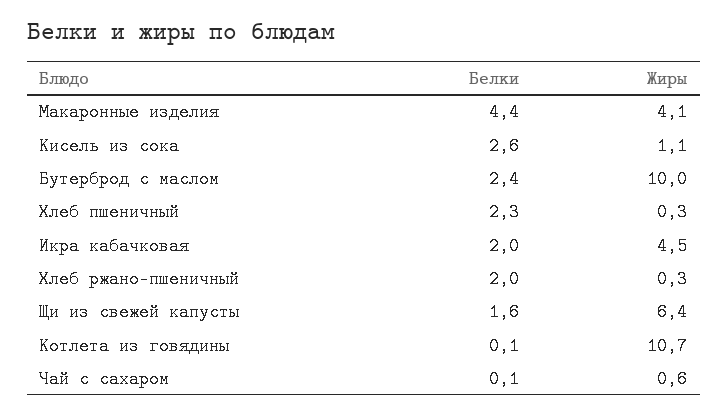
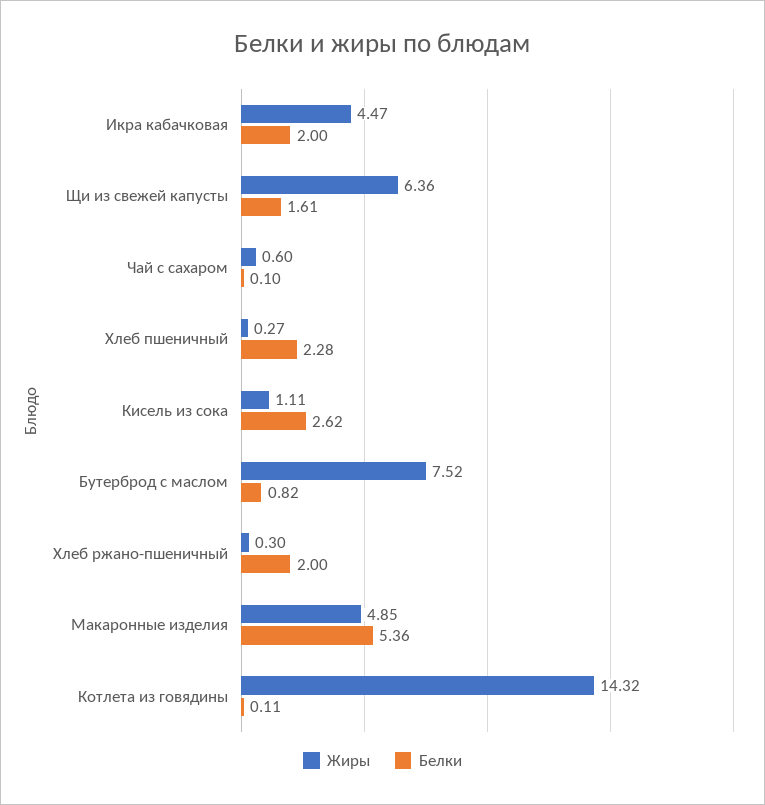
  {
    "Белки": {
-     "Макаронные изделия": 4.4,
+     "Макаронные изделия": 5.36,
      "Кисель из сока": 2.62,
-     "Бутерброд с маслом": 2.4,
+     "Бутерброд с маслом": 0.82,
      "Хлеб пшеничный": 2.28,
      "Икра кабачковая": 2,
      "Хлеб ржано-пшеничный": 2,
      "Щи из свежей капусты": 1.61,
      "Котлета из говядины": 0.11,
      "Чай с сахаром": 0.1
    },
    "Жиры": {
-     "Макаронные изделия": 4.1,
+     "Макаронные изделия": 4.85,
      "Кисель из сока": 1.11,
-     "Бутерброд с маслом": 10,
+     "Бутерброд с маслом": 7.52,
      "Хлеб пшеничный": 0.27,
      "Икра кабачковая": 4.47,
      "Хлеб ржано-пшеничный": 0.3,
      "Щи из свежей капусты": 6.36,
-     "Котлета из говядины": 10.7,
+     "Котлета из говядины": 14.32,
      "Чай с сахаром": 0.6
    }
  }

